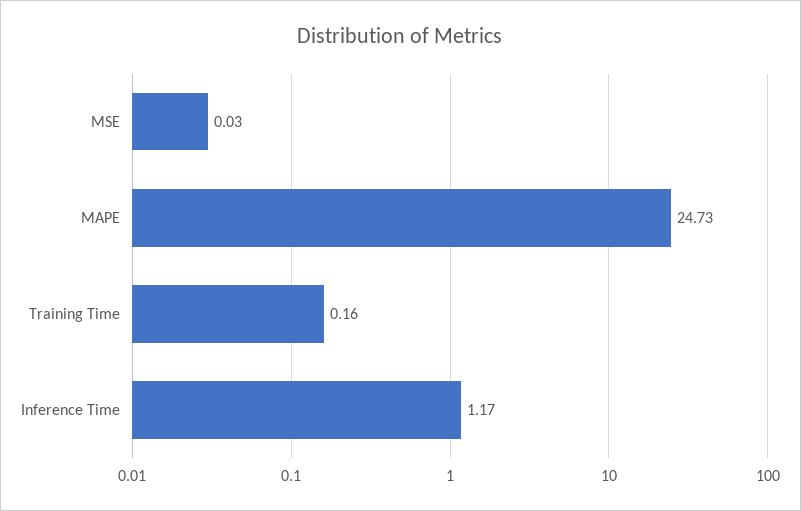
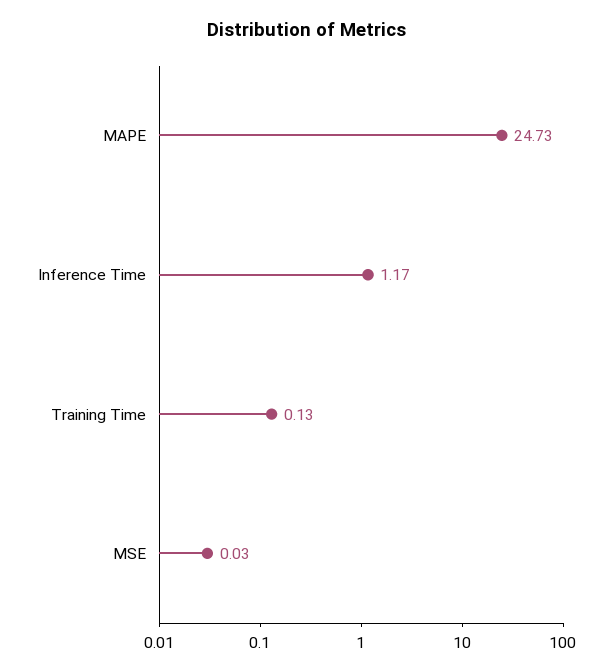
  {
    "MSE": 0.03,
    "MAPE": 24.73,
-   "Training Time": 0.16,
+   "Training Time": 0.13,
    "Inference Time": 1.17
  }

